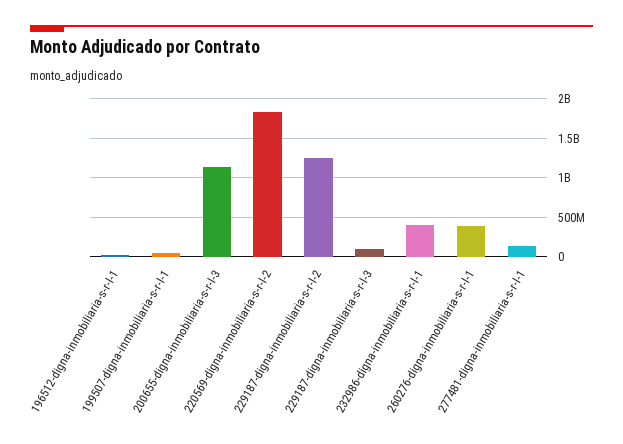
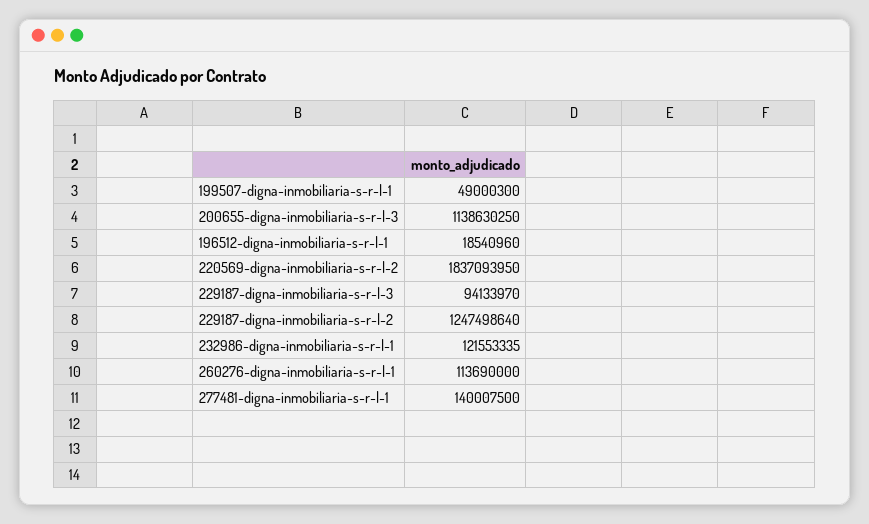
  {
    "196512-digna-inmobiliaria-s-r-l-1": 18540960,
    "199507-digna-inmobiliaria-s-r-l-1": 49000300,
    "200655-digna-inmobiliaria-s-r-l-3": 1138630250,
    "220569-digna-inmobiliaria-s-r-l-2": 1837093950,
    "229187-digna-inmobiliaria-s-r-l-2": 1247498640,
    "229187-digna-inmobiliaria-s-r-l-3": 94133970,
-   "232986-digna-inmobiliaria-s-r-l-1": 400000000,
+   "232986-digna-inmobiliaria-s-r-l-1": 121553335,
-   "260276-digna-inmobiliaria-s-r-l-1": 400000000,
+   "260276-digna-inmobiliaria-s-r-l-1": 113690000,
    "277481-digna-inmobiliaria-s-r-l-1": 140007500
  }

